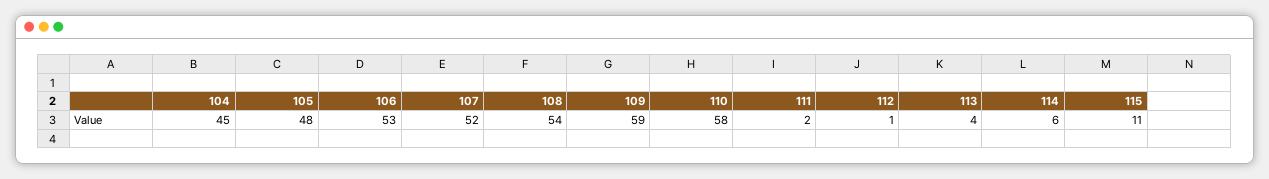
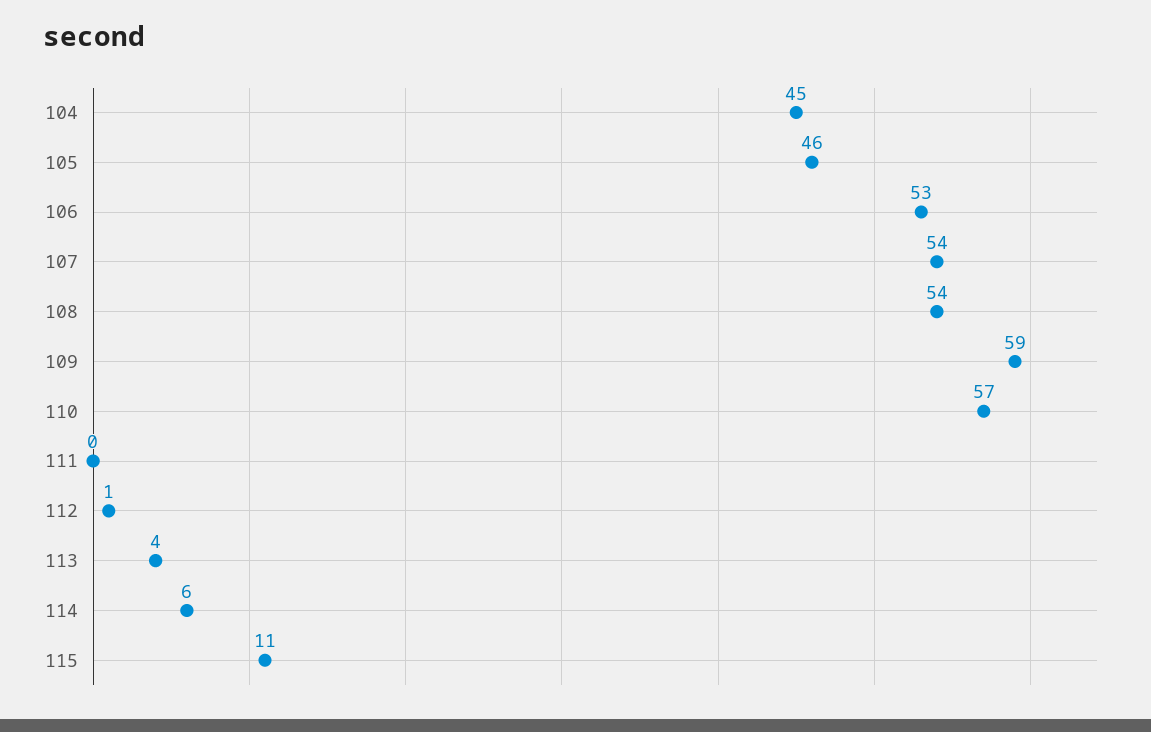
  {
    "104": 45,
-   "105": 48,
+   "105": 46,
    "106": 53,
-   "107": 52,
+   "107": 54,
    "108": 54,
    "109": 59,
-   "110": 58,
+   "110": 57,
-   "111": 2,
+   "111": 0,
    "112": 1,
    "113": 4,
    "114": 6,
    "115": 11
  }

